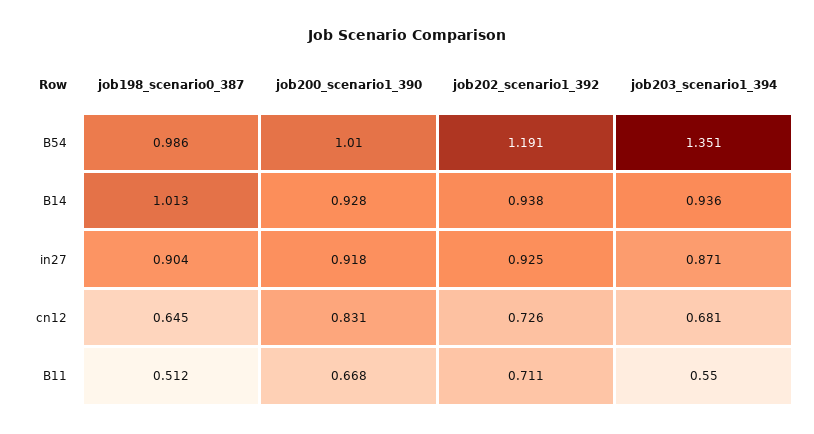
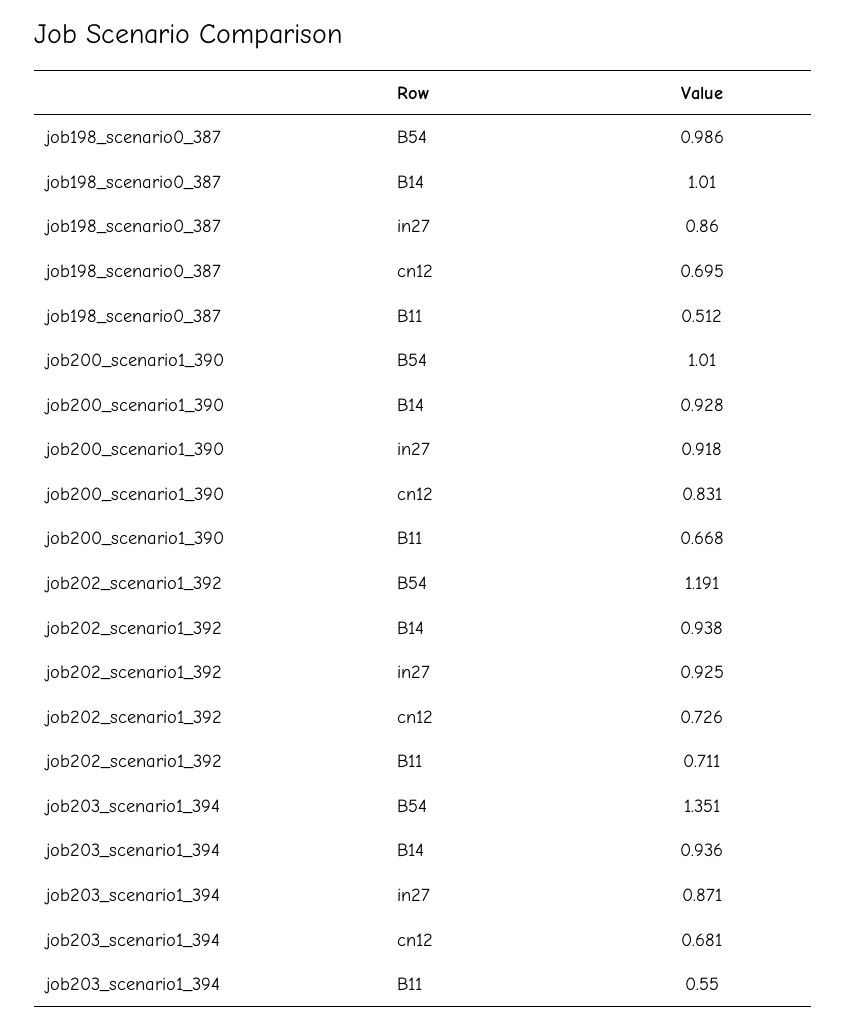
  {
    "job198_scenario0_387": {
      "B54": 0.986,
-     "B14": 1.013,
+     "B14": 1.01,
-     "in27": 0.904,
+     "in27": 0.86,
-     "cn12": 0.645,
+     "cn12": 0.695,
      "B11": 0.512
    },
    "job200_scenario1_390": {
      "B54": 1.01,
      "B14": 0.928,
      "in27": 0.918,
      "cn12": 0.831,
      "B11": 0.668
    },
    "job202_scenario1_392": {
      "B54": 1.191,
      "B14": 0.938,
      "in27": 0.925,
      "cn12": 0.726,
      "B11": 0.711
    },
    "job203_scenario1_394": {
      "B54": 1.351,
      "B14": 0.936,
      "in27": 0.871,
      "cn12": 0.681,
      "B11": 0.55
    }
  }

